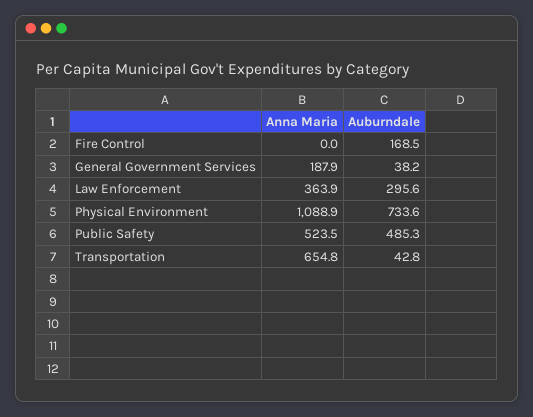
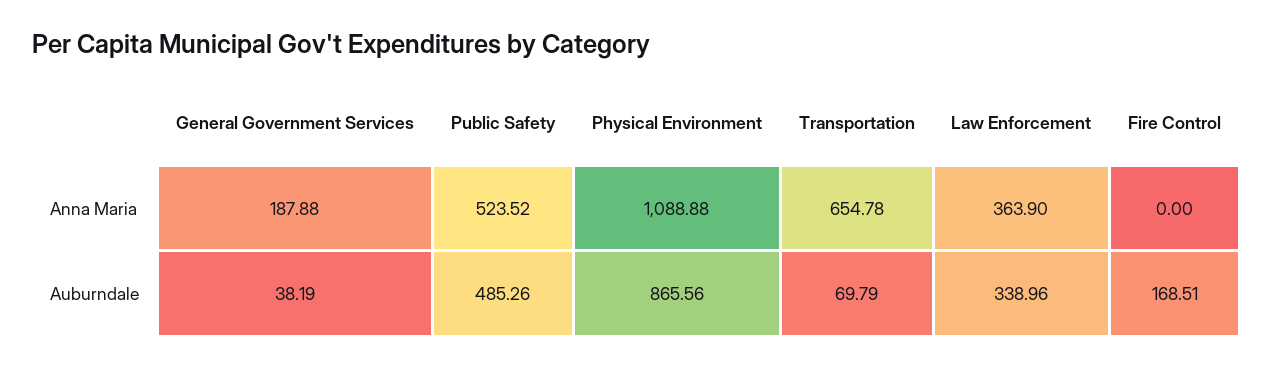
  {
    "Anna Maria": {
      "Fire Control": 0,
      "General Government Services": 187.88,
      "Law Enforcement": 363.9,
      "Physical Environment": 1088.88,
      "Public Safety": 523.52,
      "Transportation": 654.78
    },
    "Auburndale": {
      "Fire Control": 168.51,
      "General Government Services": 38.19,
-     "Law Enforcement": 295.6,
+     "Law Enforcement": 338.96,
-     "Physical Environment": 733.6,
+     "Physical Environment": 865.56,
      "Public Safety": 485.26,
-     "Transportation": 42.8
+     "Transportation": 69.79
    }
  }

